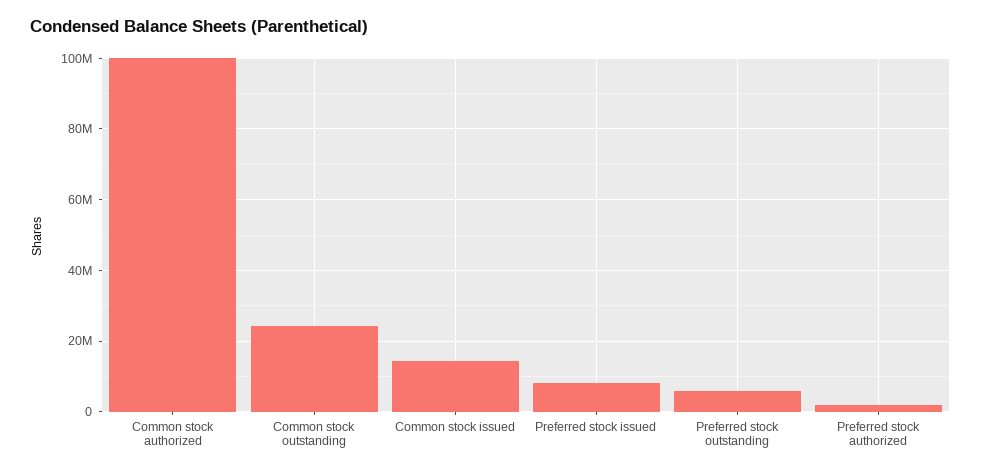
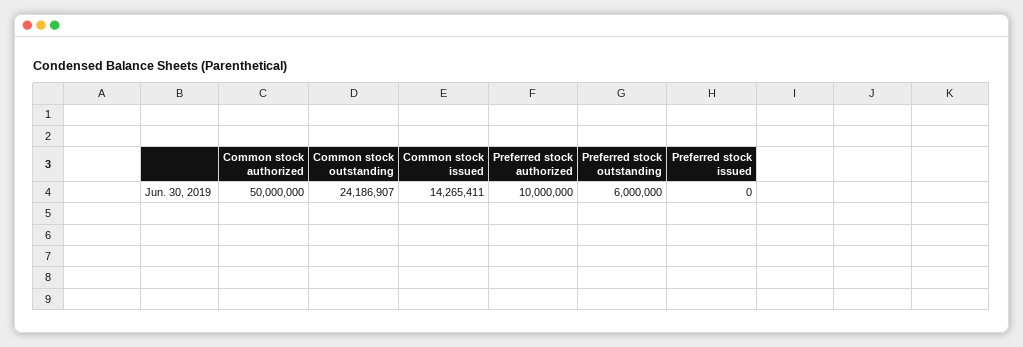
  {
-   "Common stock authorized": 100000000,
+   "Common stock authorized": 50000000,
    "Common stock outstanding": 24186907,
    "Common stock issued": 14265411,
-   "Preferred stock issued": 8000000,
+   "Preferred stock issued": 0,
    "Preferred stock outstanding": 6000000,
-   "Preferred stock authorized": 2000000
+   "Preferred stock authorized": 10000000
  }

